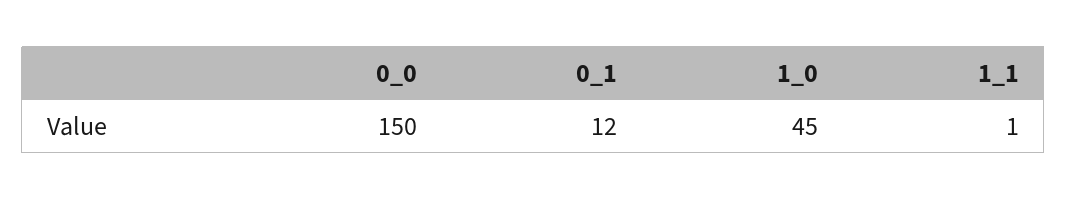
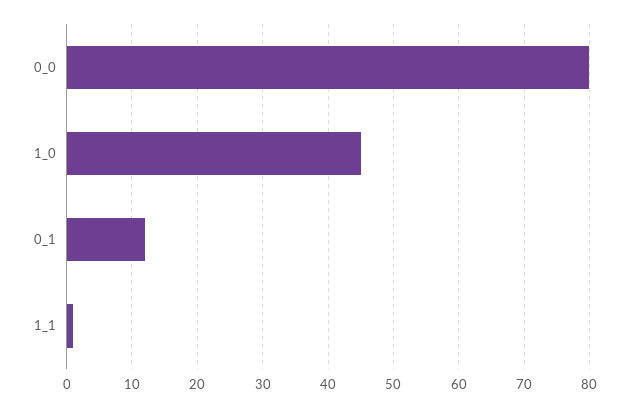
  {
-   "0_0": 150,
+   "0_0": 80,
    "0_1": 12,
    "1_0": 45,
    "1_1": 1
  }

